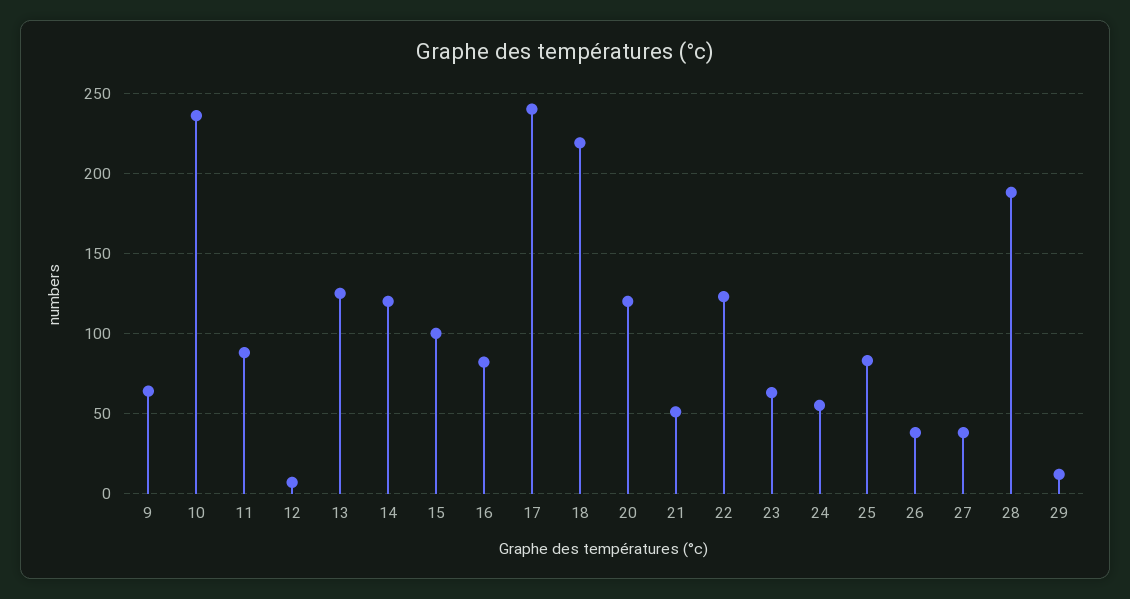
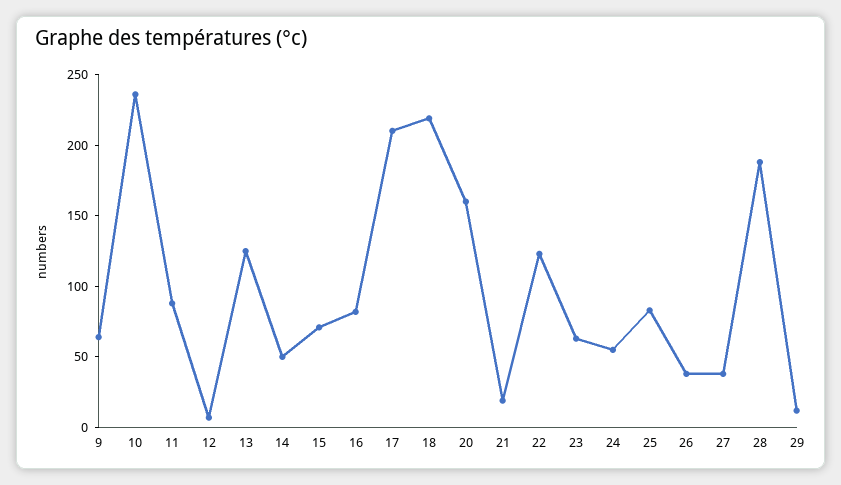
  {
    "9": 65,
    "10": 235,
    "11": 90,
    "12": 5,
    "13": 125,
-   "14": 120,
+   "14": 50,
-   "15": 100,
+   "15": 70,
    "16": 80,
-   "17": 240,
+   "17": 210,
    "18": 220,
-   "20": 120,
+   "20": 160,
-   "21": 50,
+   "21": 20,
    "22": 125,
    "23": 65,
    "24": 55,
    "25": 85,
    "26": 40,
    "27": 40,
    "28": 190,
    "29": 10
  }

